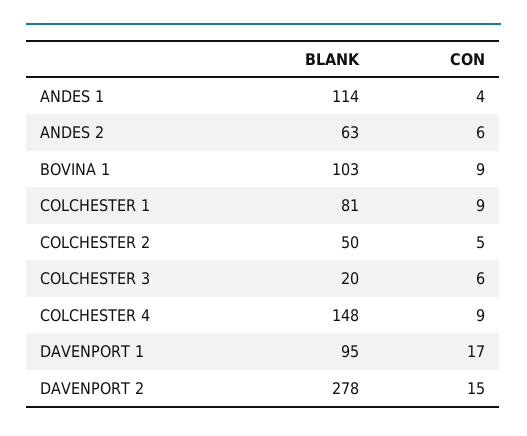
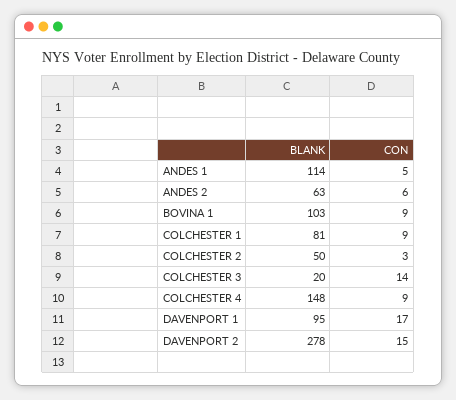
  {
    "BLANK": {
      "ANDES 1": 114,
      "ANDES 2": 63,
      "BOVINA 1": 103,
      "COLCHESTER 1": 81,
      "COLCHESTER 2": 50,
      "COLCHESTER 3": 20,
      "COLCHESTER 4": 148,
      "DAVENPORT 1": 95,
      "DAVENPORT 2": 278
    },
    "CON": {
-     "ANDES 1": 4,
+     "ANDES 1": 5,
      "ANDES 2": 6,
      "BOVINA 1": 9,
      "COLCHESTER 1": 9,
-     "COLCHESTER 2": 5,
+     "COLCHESTER 2": 3,
-     "COLCHESTER 3": 6,
+     "COLCHESTER 3": 14,
      "COLCHESTER 4": 9,
      "DAVENPORT 1": 17,
      "DAVENPORT 2": 15
    }
  }

